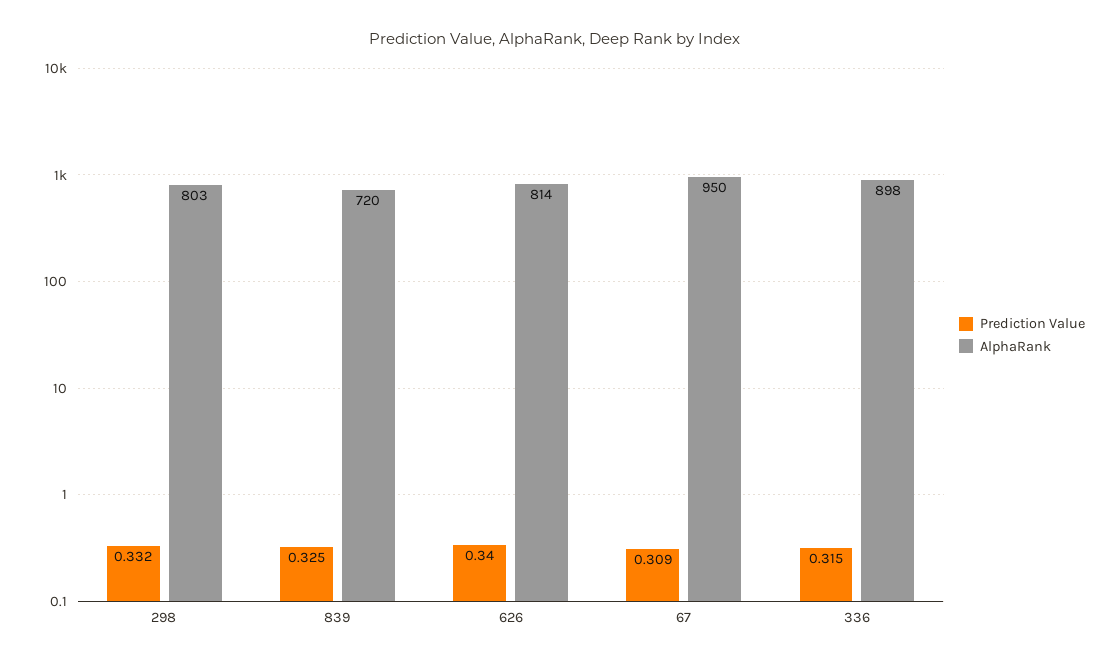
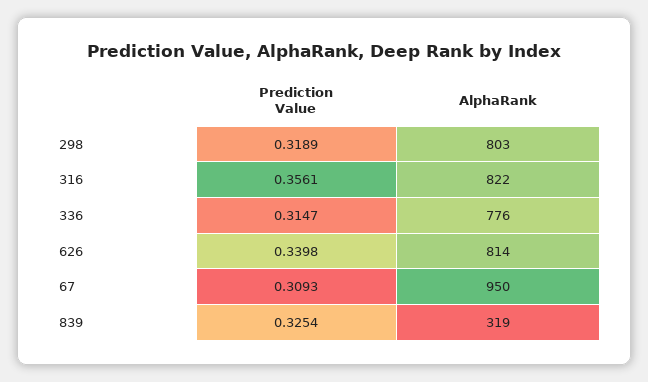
  {
    "Prediction Value": {
-     "298": 0.332,
+     "298": 0.3189,
      "839": 0.3254,
      "626": 0.3398,
      "67": 0.3093,
-     "336": 0.3147
+     "336": 0.3147,
+     "316": 0.3561
    },
    "AlphaRank": {
      "298": 803,
-     "839": 720,
+     "839": 319,
      "626": 814,
      "67": 950,
-     "336": 898
+     "336": 776,
+     "316": 822
    }
  }

